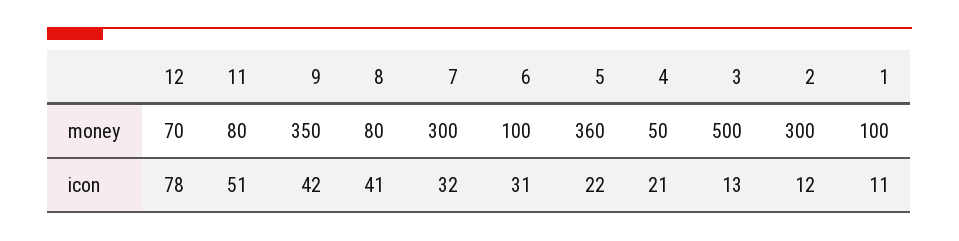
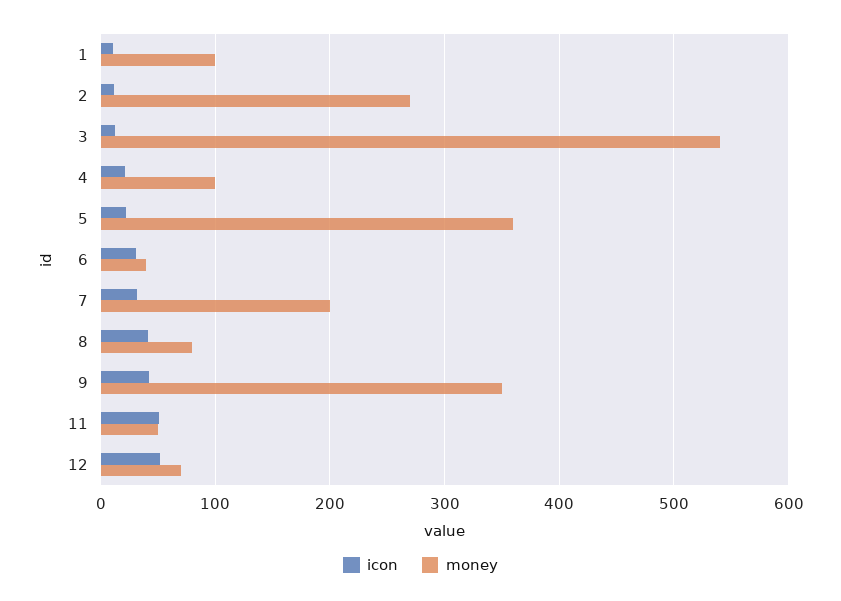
  {
    "money": {
      "12": 70,
-     "11": 80,
+     "11": 50,
      "9": 350,
      "8": 80,
-     "7": 300,
+     "7": 200,
-     "6": 100,
+     "6": 40,
      "5": 360,
-     "4": 50,
+     "4": 100,
-     "3": 500,
+     "3": 540,
-     "2": 300,
+     "2": 270,
      "1": 100
    },
    "icon": {
-     "12": 78,
+     "12": 50,
      "11": 51,
      "9": 42,
      "8": 41,
      "7": 32,
      "6": 31,
      "5": 22,
      "4": 21,
      "3": 13,
      "2": 12,
      "1": 11
    }
  }

